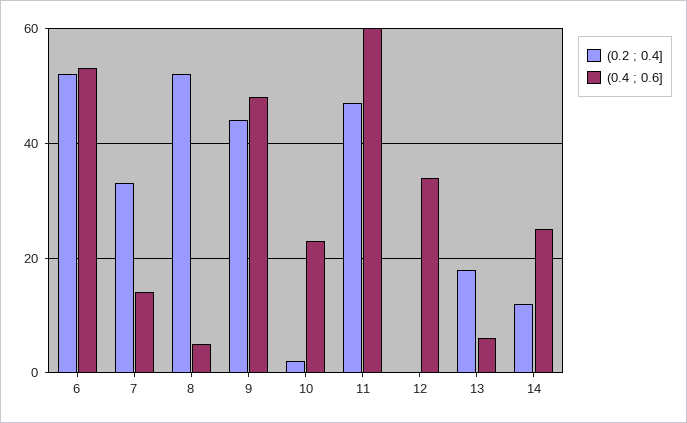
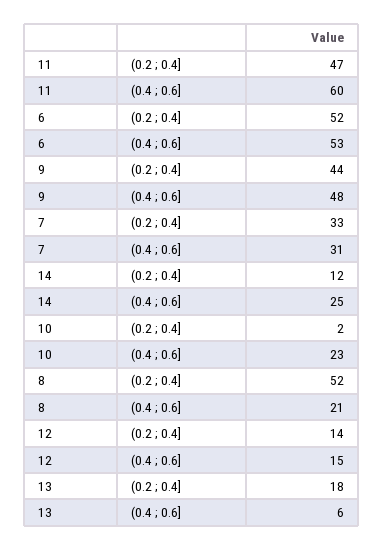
  {
    "(0.2 ; 0.4]": {
      "6": 52,
      "7": 33,
      "8": 52,
      "9": 44,
      "10": 2,
      "11": 47,
-     "12": 0,
+     "12": 14,
      "13": 18,
      "14": 12
    },
    "(0.4 ; 0.6]": {
      "6": 53,
-     "7": 15,
+     "7": 31,
-     "8": 5,
+     "8": 21,
      "9": 48,
      "10": 23,
      "11": 60,
-     "12": 35,
+     "12": 15,
      "13": 6,
      "14": 25
    }
  }

